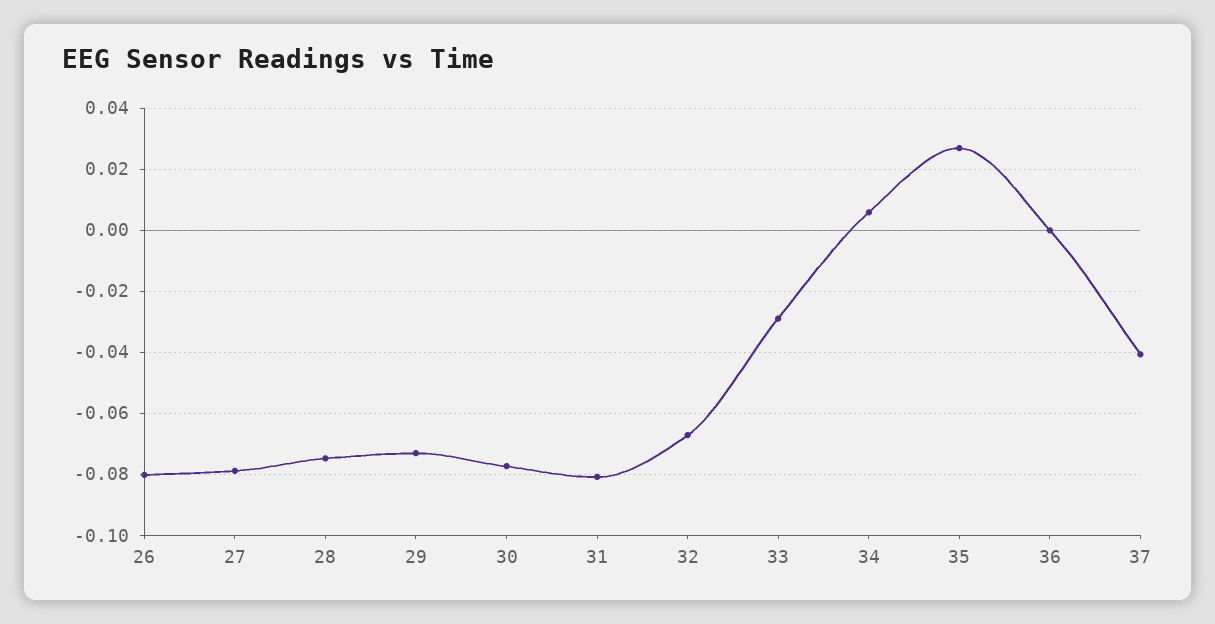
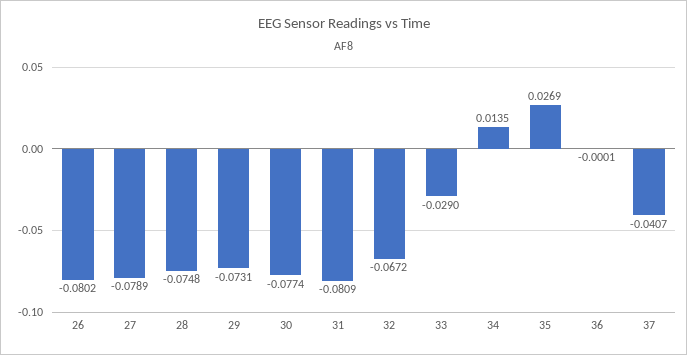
  {
    "26": -0.0802,
    "27": -0.0789,
    "28": -0.0748,
    "29": -0.0731,
    "30": -0.0774,
    "31": -0.0809,
    "32": -0.0672,
    "33": -0.029,
-   "34": 0.006,
+   "34": 0.0135,
    "35": 0.0269,
    "36": -0.0001,
    "37": -0.0407
  }

